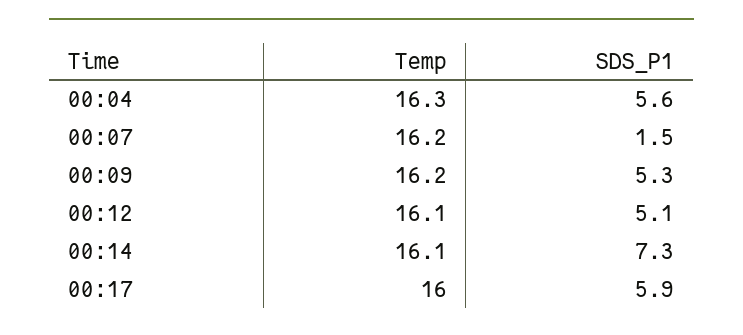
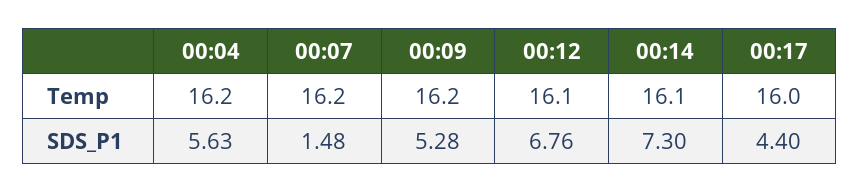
  {
    "Temp": {
-     "00:04": 16.3,
+     "00:04": 16.2,
      "00:07": 16.2,
      "00:09": 16.2,
      "00:12": 16.1,
      "00:14": 16.1,
      "00:17": 16
    },
    "SDS_P1": {
      "00:04": 5.63,
      "00:07": 1.48,
      "00:09": 5.28,
-     "00:12": 5.1,
+     "00:12": 6.76,
      "00:14": 7.3,
-     "00:17": 5.9
+     "00:17": 4.4
    }
  }

